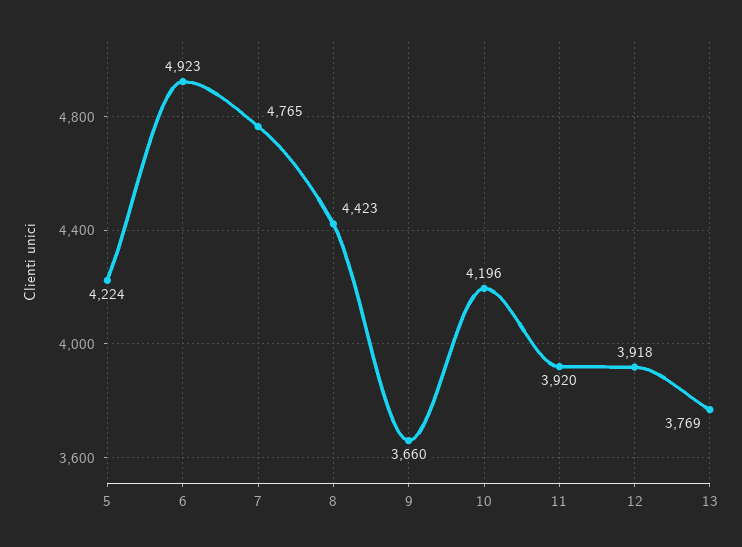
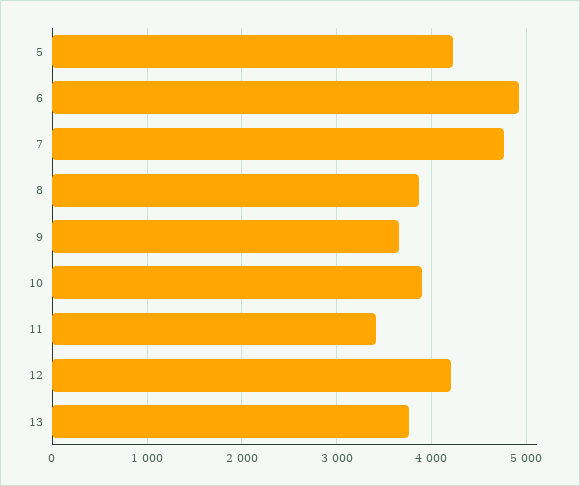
  {
    "5": 4224,
    "6": 4923,
    "7": 4765,
-   "8": 4423,
+   "8": 3900,
    "9": 3660,
-   "10": 4196,
+   "10": 3900,
-   "11": 3920,
+   "11": 3400,
-   "12": 3918,
+   "12": 4200,
    "13": 3769
  }

